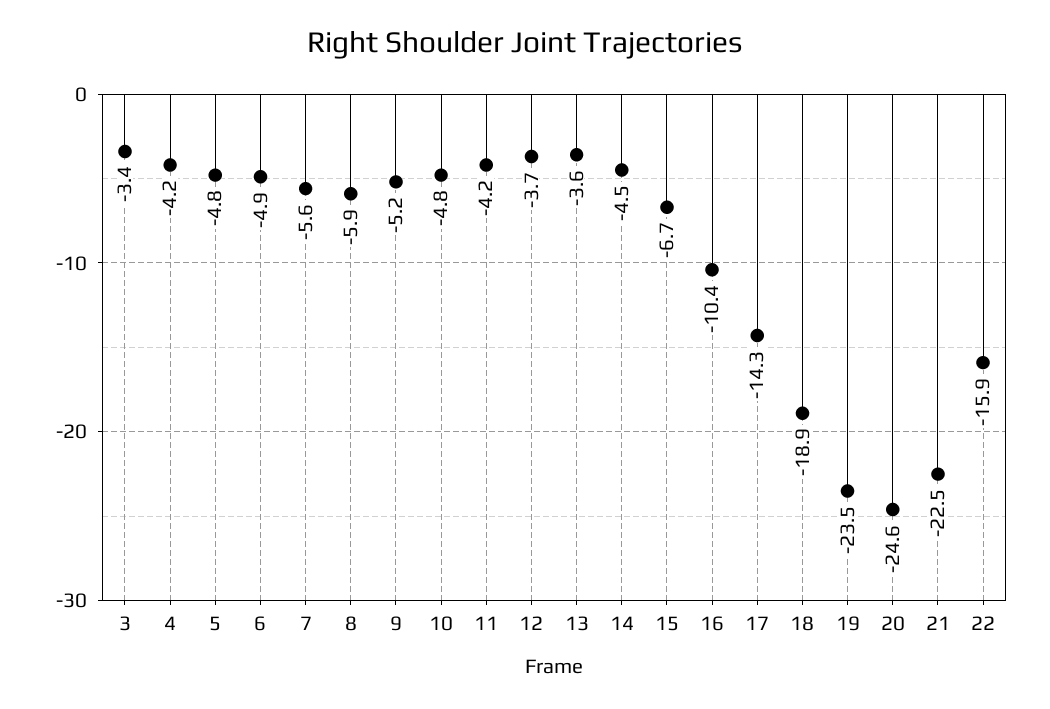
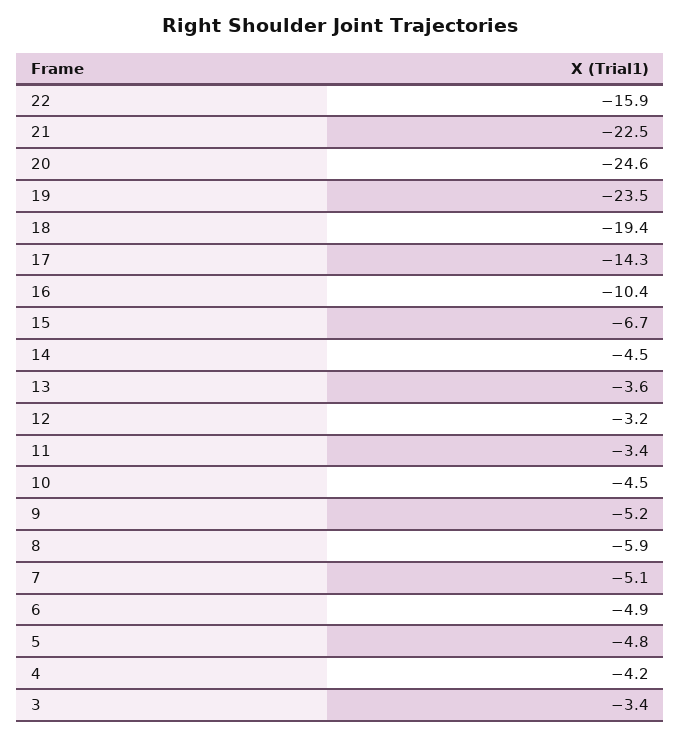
  {
    "3": -3.4,
    "4": -4.2,
    "5": -4.8,
    "6": -4.9,
-   "7": -5.6,
+   "7": -5.1,
    "8": -5.9,
    "9": -5.2,
-   "10": -4.8,
+   "10": -4.5,
-   "11": -4.2,
+   "11": -3.4,
-   "12": -3.7,
+   "12": -3.2,
    "13": -3.6,
    "14": -4.5,
    "15": -6.7,
    "16": -10.4,
    "17": -14.3,
-   "18": -18.9,
+   "18": -19.4,
    "19": -23.5,
    "20": -24.6,
    "21": -22.5,
    "22": -15.9
  }

